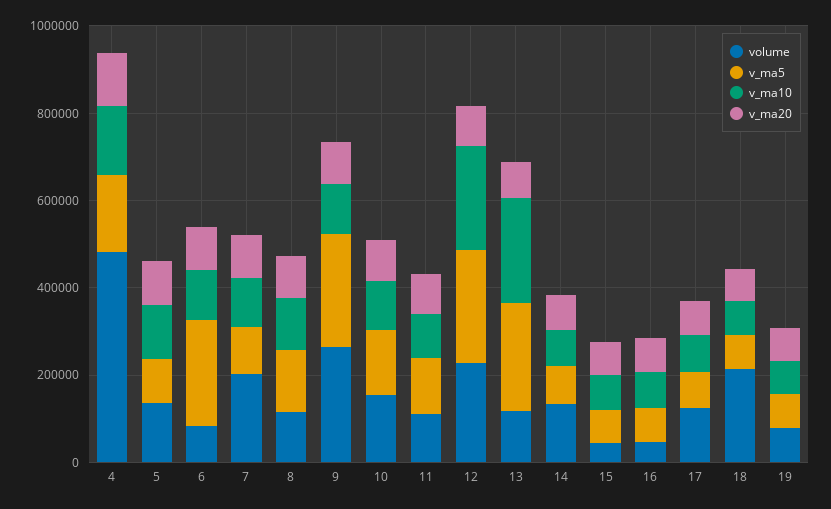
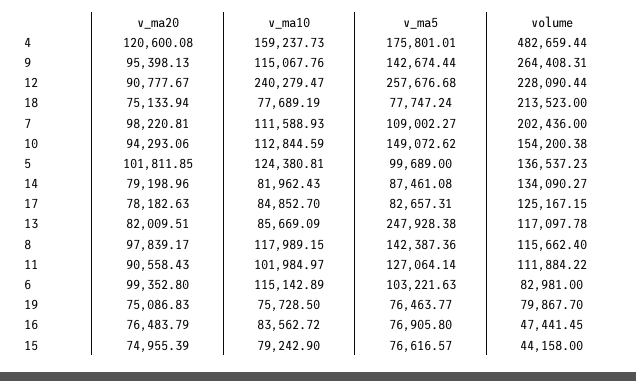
  {
    "volume": {
      "4": 482659.44,
      "5": 136537.23,
      "6": 82981,
      "7": 202436,
      "8": 115662.4,
      "9": 264408.31,
      "10": 154200.38,
      "11": 111884.22,
      "12": 228090.44,
      "13": 117097.78,
      "14": 134090.27,
      "15": 44158,
      "16": 47441.45,
      "17": 125167.15,
      "18": 213523,
      "19": 79867.7
    },
    "v_ma5": {
      "4": 175801.01,
      "5": 99689,
-     "6": 250000,
+     "6": 103221.63,
      "7": 109002.27,
      "8": 142387.36,
-     "9": 250000,
+     "9": 142674.44,
      "10": 149072.62,
      "11": 127064.14,
      "12": 257676.68,
      "13": 247928.38,
      "14": 87461.08,
      "15": 76616.57,
      "16": 76905.8,
      "17": 82657.31,
      "18": 77747.24,
      "19": 76463.77
    },
    "v_ma10": {
      "4": 159237.73,
      "5": 124380.81,
      "6": 115142.89,
      "7": 111588.93,
      "8": 117989.15,
      "9": 115067.76,
      "10": 112844.59,
      "11": 101984.97,
      "12": 240279.47,
-     "13": 250000,
+     "13": 85669.09,
      "14": 81962.43,
      "15": 79242.9,
      "16": 83562.72,
      "17": 84852.7,
      "18": 77689.19,
      "19": 75728.5
    },
    "v_ma20": {
      "4": 120600.08,
      "5": 101811.85,
      "6": 99352.8,
      "7": 98220.81,
      "8": 97839.17,
      "9": 95398.13,
      "10": 94293.06,
      "11": 90558.43,
      "12": 90777.67,
      "13": 82009.51,
      "14": 79198.96,
      "15": 74955.39,
      "16": 76483.79,
      "17": 78182.63,
      "18": 75133.94,
      "19": 75086.83
    }
  }

